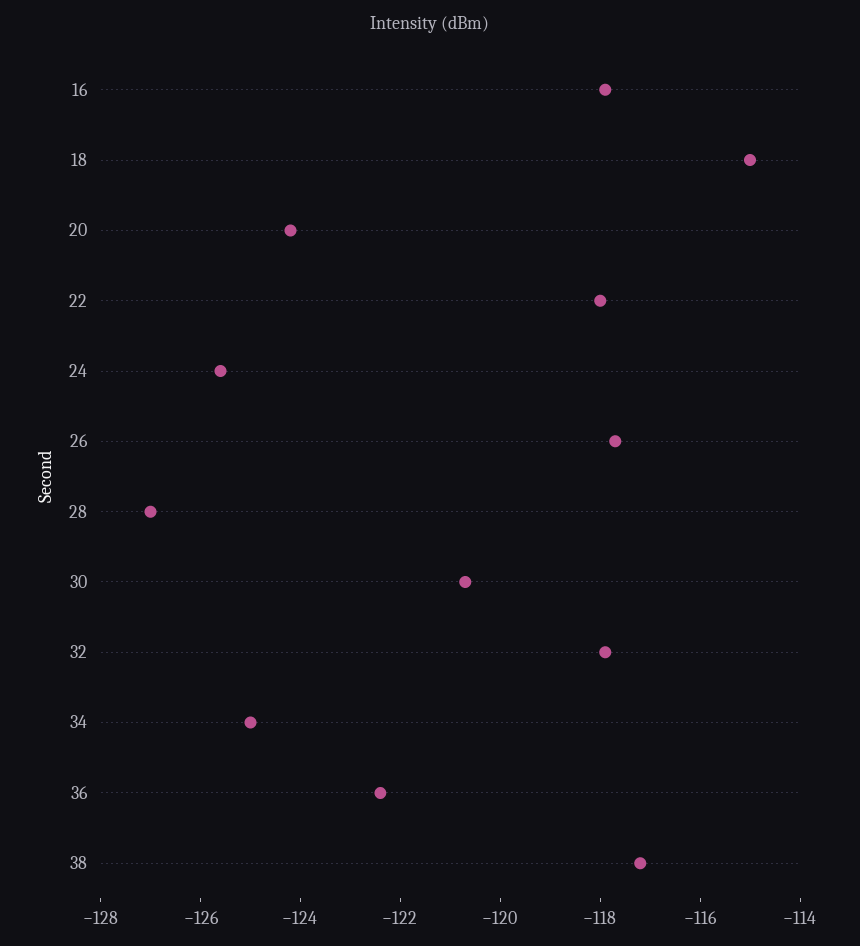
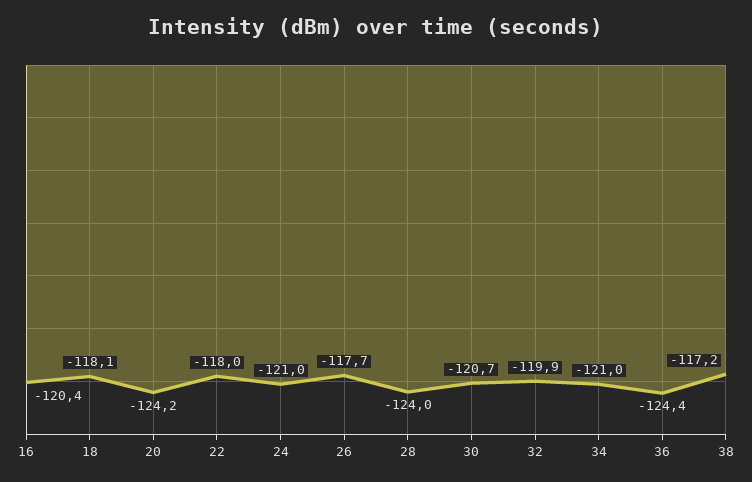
  {
-   "16": -118,
+   "16": -120.4,
-   "18": -115,
+   "18": -118.1,
    "20": -124.2,
    "22": -118,
-   "24": -125.5,
+   "24": -121,
    "26": -117.7,
-   "28": -127,
+   "28": -124,
    "30": -120.7,
-   "32": -118,
+   "32": -119.9,
-   "34": -125,
+   "34": -121,
-   "36": -122.5,
+   "36": -124.4,
    "38": -117.2
  }

